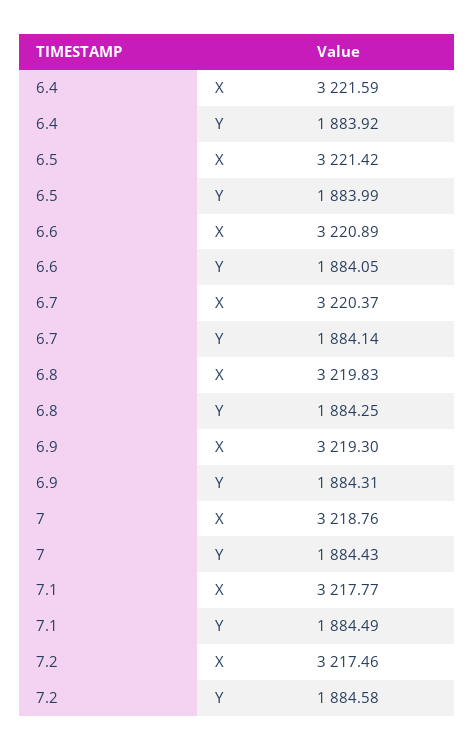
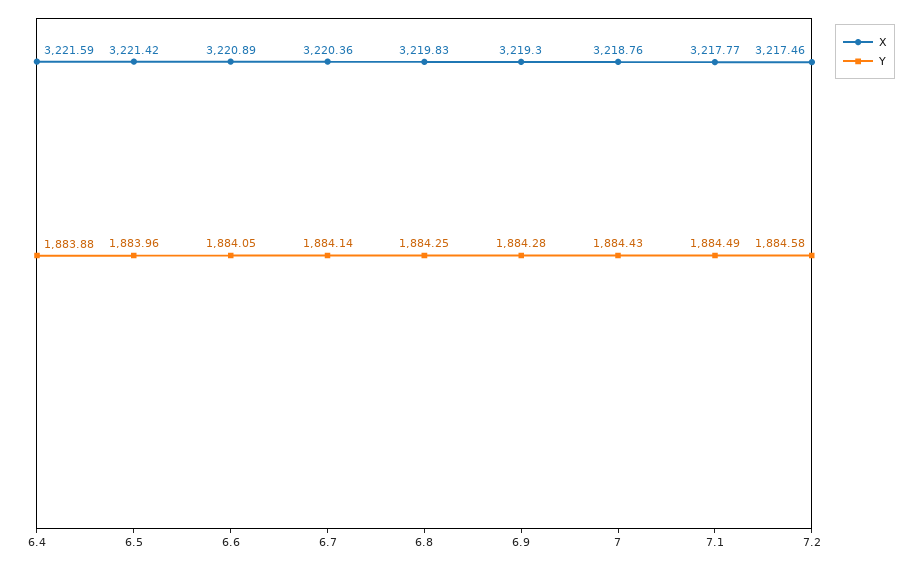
  {
    "X": {
      "6.4": 3221.59,
      "6.5": 3221.42,
      "6.6": 3220.89,
-     "6.7": 3220.37,
+     "6.7": 3220.36,
      "6.8": 3219.83,
      "6.9": 3219.3,
      "7": 3218.76,
      "7.1": 3217.77,
      "7.2": 3217.46
    },
    "Y": {
-     "6.4": 1883.92,
+     "6.4": 1883.88,
-     "6.5": 1883.99,
+     "6.5": 1883.96,
      "6.6": 1884.05,
      "6.7": 1884.14,
      "6.8": 1884.25,
-     "6.9": 1884.31,
+     "6.9": 1884.28,
      "7": 1884.43,
      "7.1": 1884.49,
      "7.2": 1884.58
    }
  }

